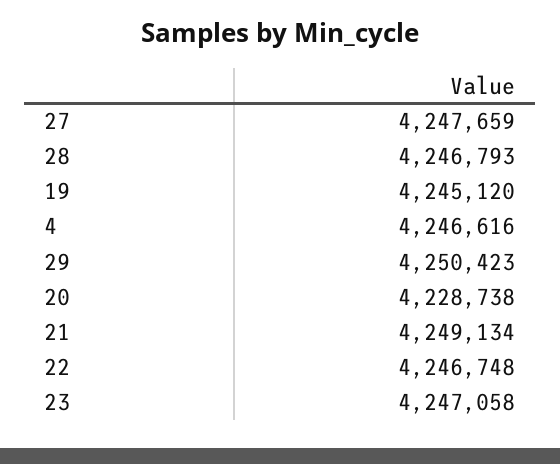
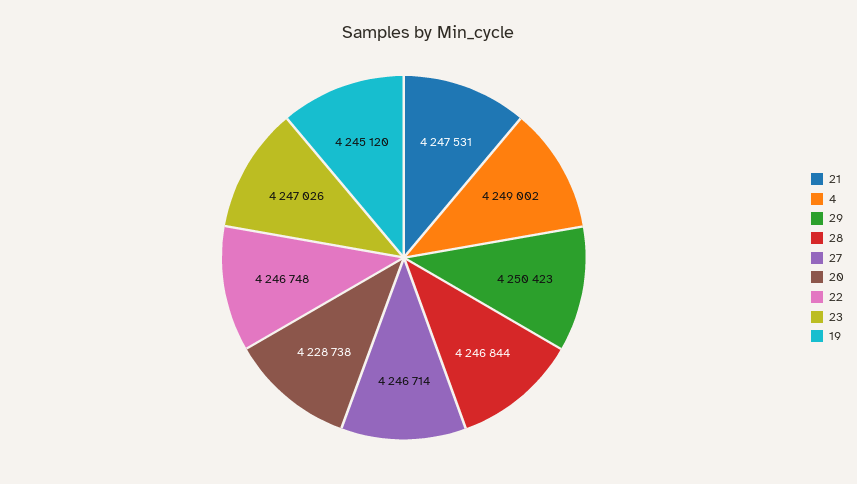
  {
-   "27": 4247659,
+   "27": 4246714,
-   "28": 4246793,
+   "28": 4246844,
    "19": 4245120,
-   "4": 4246616,
+   "4": 4249002,
    "29": 4250423,
    "20": 4228738,
-   "21": 4249134,
+   "21": 4247531,
    "22": 4246748,
-   "23": 4247058
+   "23": 4247026
  }

